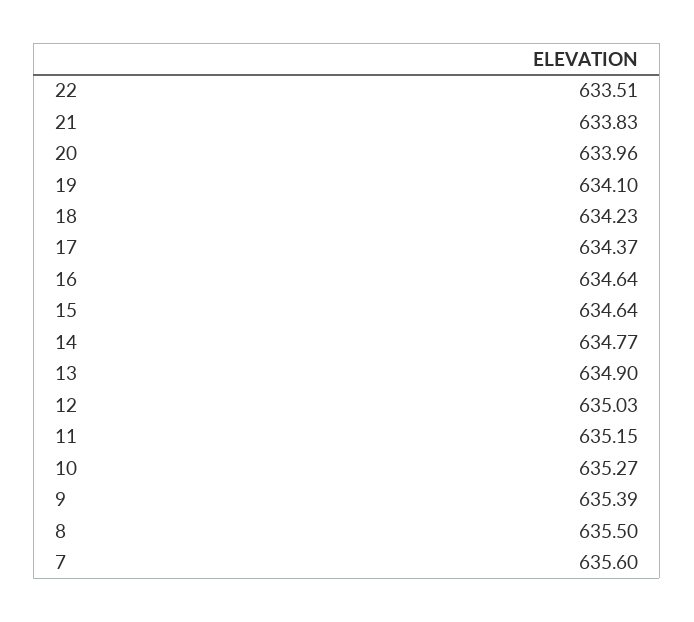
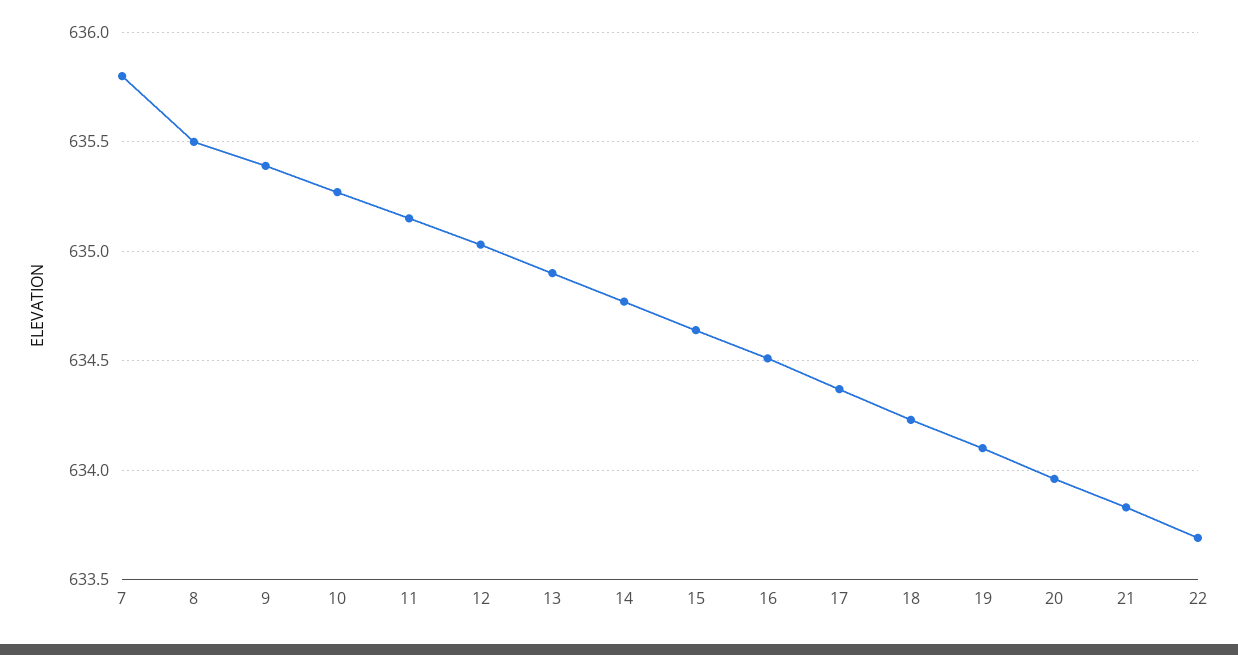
  {
-   "22": 633.51,
+   "22": 633.7,
    "21": 633.83,
    "20": 633.96,
    "19": 634.1,
    "18": 634.23,
    "17": 634.37,
-   "16": 634.64,
+   "16": 634.5,
    "15": 634.64,
    "14": 634.77,
    "13": 634.9,
    "12": 635.03,
    "11": 635.15,
    "10": 635.27,
    "9": 635.39,
    "8": 635.5,
-   "7": 635.6
+   "7": 635.8
  }

